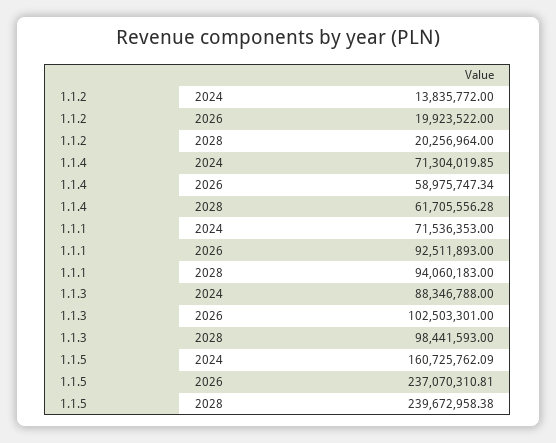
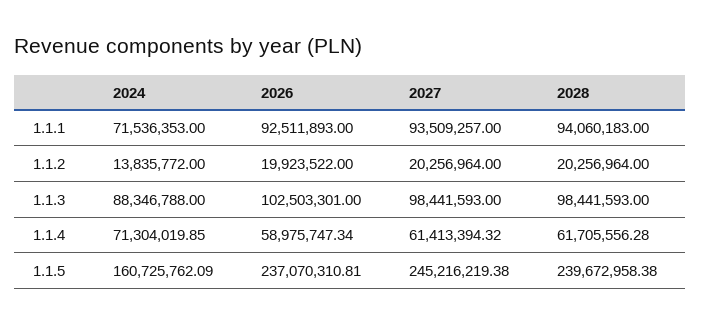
  {
    "1.1.2": {
      "2024": 13835772,
      "2026": 19923522,
-     "2028": 20256964
+     "2028": 20256964,
+     "2027": 20256964
    },
    "1.1.4": {
      "2024": 71304019.85,
      "2026": 58975747.34,
-     "2028": 61705556.28
+     "2028": 61705556.28,
+     "2027": 61413394.32
    },
    "1.1.1": {
      "2024": 71536353,
      "2026": 92511893,
-     "2028": 94060183
+     "2028": 94060183,
+     "2027": 93509257
    },
    "1.1.3": {
      "2024": 88346788,
      "2026": 102503301,
-     "2028": 98441593
+     "2028": 98441593,
+     "2027": 98441593
    },
    "1.1.5": {
      "2024": 160725762.09,
      "2026": 237070310.81,
-     "2028": 239672958.38
+     "2028": 239672958.38,
+     "2027": 245216219.38
    }
  }

